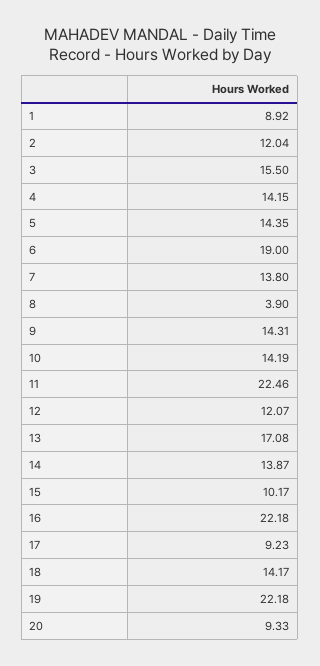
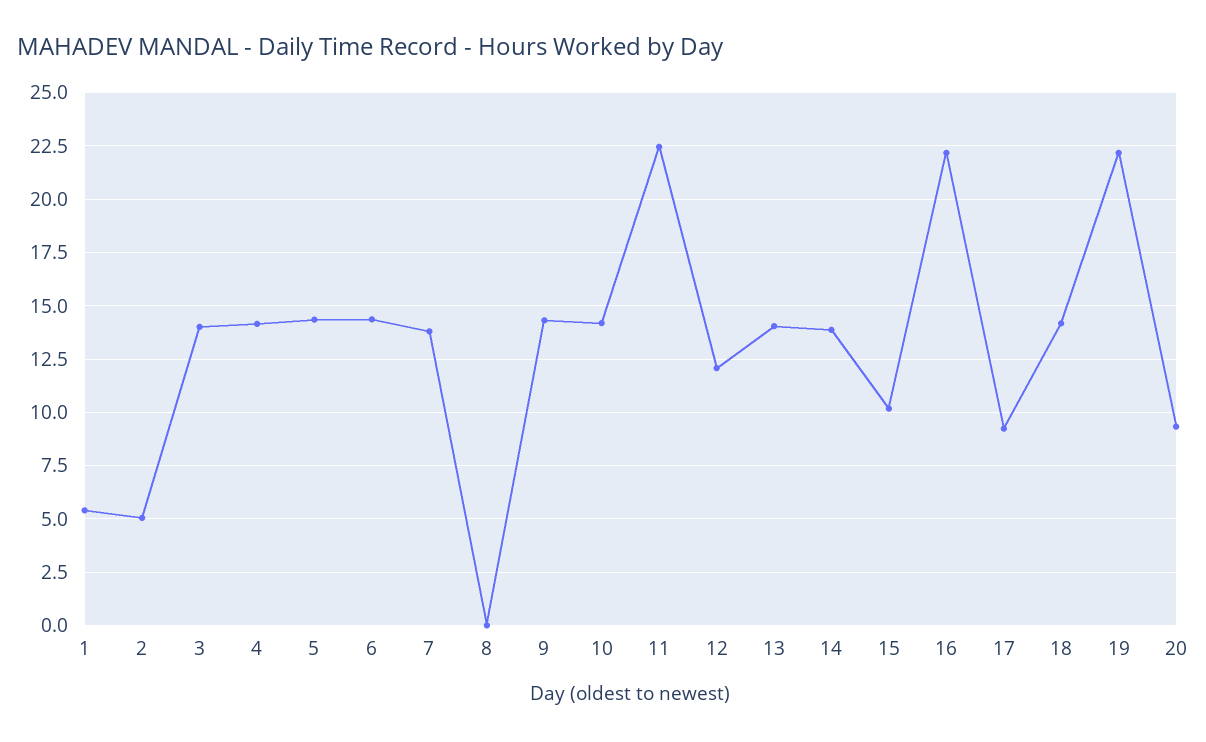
  {
-   "1": 8.92,
+   "1": 5.5,
-   "2": 12.04,
+   "2": 5,
-   "3": 15.5,
+   "3": 14,
    "4": 14.15,
    "5": 14.35,
-   "6": 19,
+   "6": 14.5,
    "7": 13.8,
-   "8": 3.9,
+   "8": 0,
    "9": 14.31,
    "10": 14.19,
    "11": 22.46,
    "12": 12.07,
-   "13": 17.08,
+   "13": 14,
    "14": 13.87,
    "15": 10.17,
    "16": 22.18,
    "17": 9.23,
    "18": 14.17,
    "19": 22.18,
    "20": 9.33
  }

